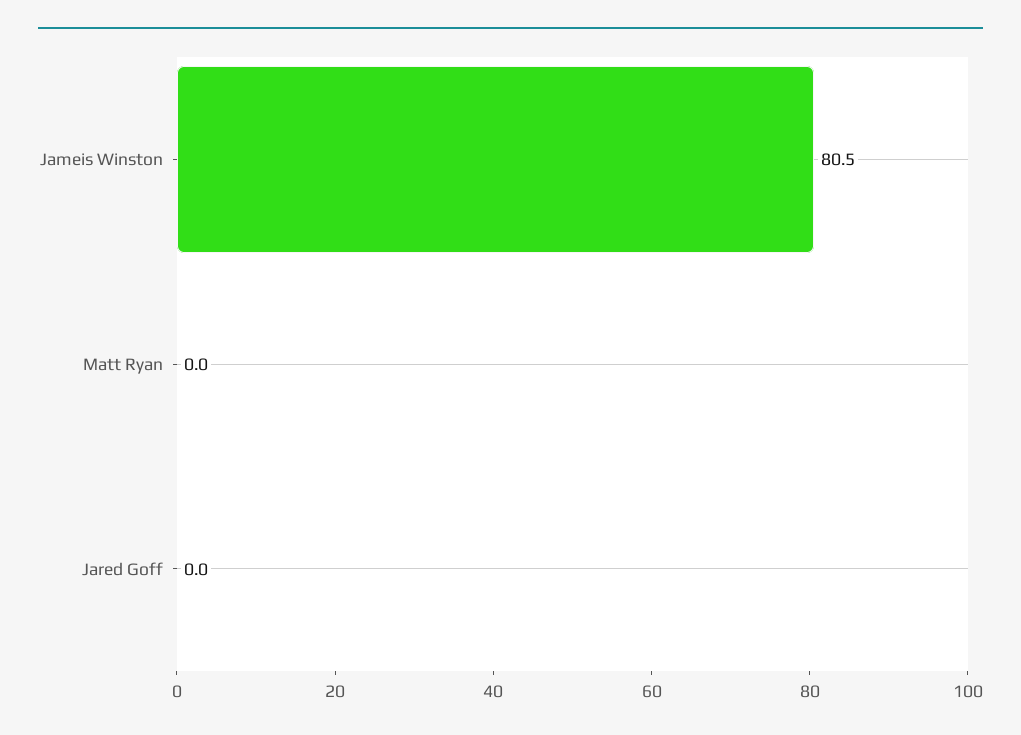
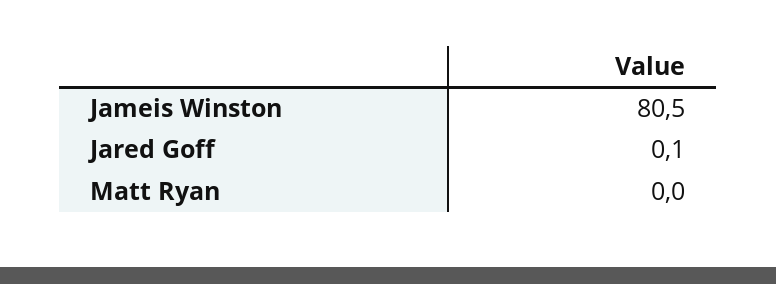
  {
    "Jameis Winston": 80.5,
    "Matt Ryan": 0,
-   "Jared Goff": 0
+   "Jared Goff": 0.1
  }

